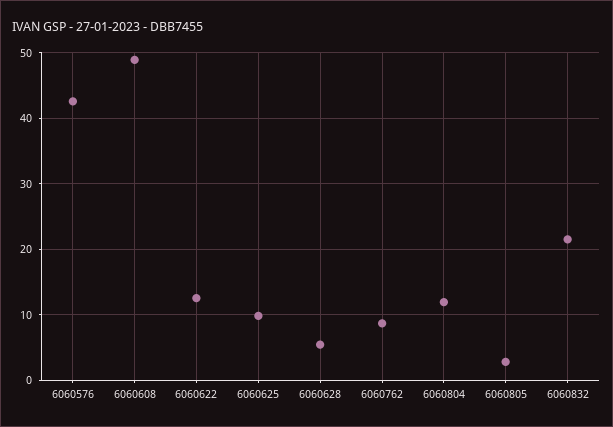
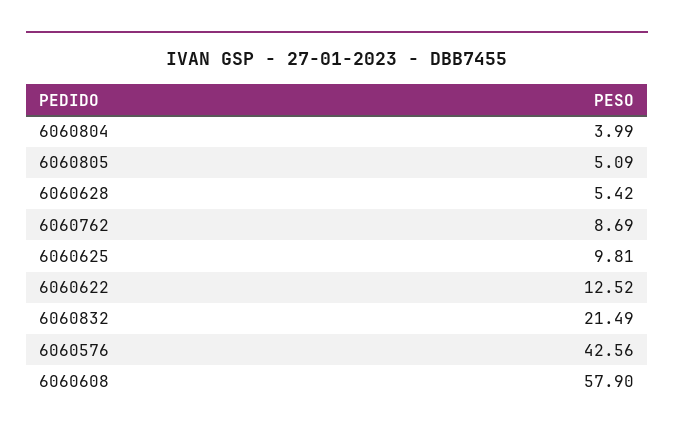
  {
    "6060576": 42.56,
-   "6060608": 49,
+   "6060608": 57.9,
    "6060622": 12.52,
    "6060625": 9.81,
    "6060628": 5.42,
    "6060762": 8.69,
-   "6060804": 12,
+   "6060804": 3.99,
-   "6060805": 3,
+   "6060805": 5.09,
    "6060832": 21.49
  }

